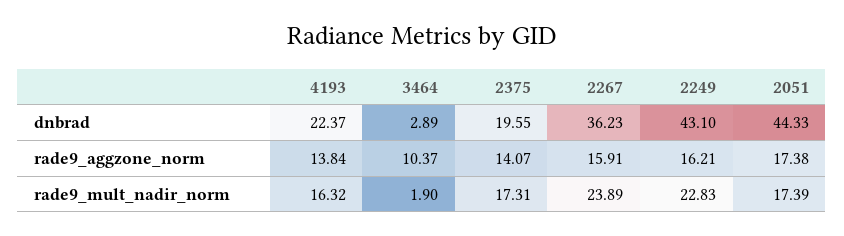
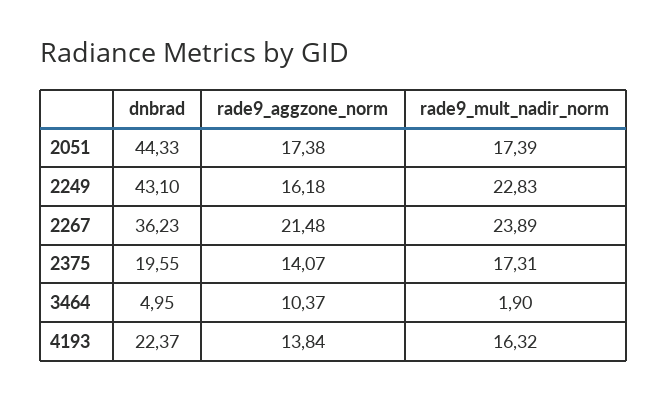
  {
    "4193": {
      "dnbrad": 22.37,
      "rade9_aggzone_norm": 13.84,
      "rade9_mult_nadir_norm": 16.32
    },
    "3464": {
-     "dnbrad": 2.89,
+     "dnbrad": 4.95,
      "rade9_aggzone_norm": 10.37,
      "rade9_mult_nadir_norm": 1.9
    },
    "2375": {
      "dnbrad": 19.55,
      "rade9_aggzone_norm": 14.07,
      "rade9_mult_nadir_norm": 17.31
    },
    "2267": {
      "dnbrad": 36.23,
-     "rade9_aggzone_norm": 15.91,
+     "rade9_aggzone_norm": 21.48,
      "rade9_mult_nadir_norm": 23.89
    },
    "2249": {
      "dnbrad": 43.1,
-     "rade9_aggzone_norm": 16.21,
+     "rade9_aggzone_norm": 16.18,
      "rade9_mult_nadir_norm": 22.83
    },
    "2051": {
      "dnbrad": 44.33,
      "rade9_aggzone_norm": 17.38,
      "rade9_mult_nadir_norm": 17.39
    }
  }

